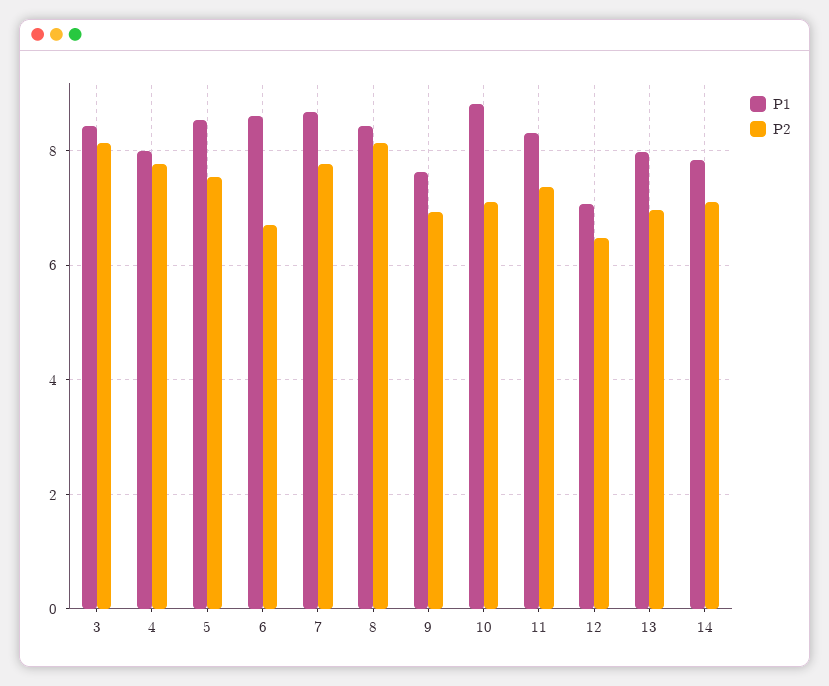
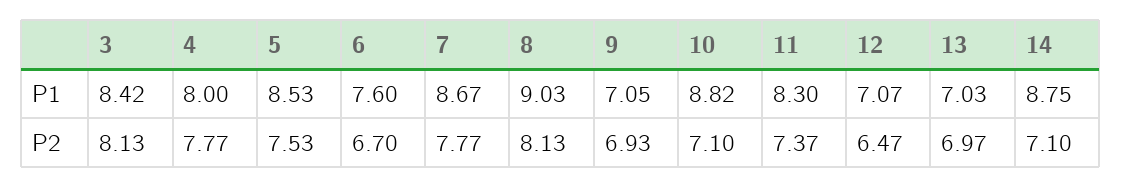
  {
    "P1": {
      "3": 8.42,
      "4": 8,
      "5": 8.53,
-     "6": 8.6,
+     "6": 7.6,
      "7": 8.67,
-     "8": 8.4,
+     "8": 9.03,
-     "9": 7.6,
+     "9": 7.05,
      "10": 8.82,
      "11": 8.3,
      "12": 7.07,
-     "13": 8,
+     "13": 7.03,
-     "14": 7.8
+     "14": 8.75
    },
    "P2": {
      "3": 8.13,
      "4": 7.77,
      "5": 7.53,
      "6": 6.7,
      "7": 7.77,
      "8": 8.13,
      "9": 6.93,
      "10": 7.1,
      "11": 7.37,
      "12": 6.47,
      "13": 6.97,
      "14": 7.1
    }
  }

